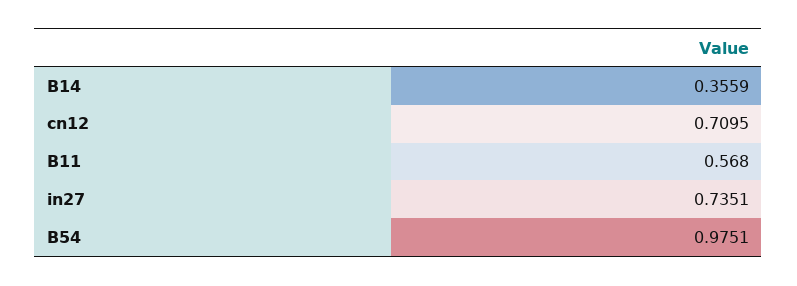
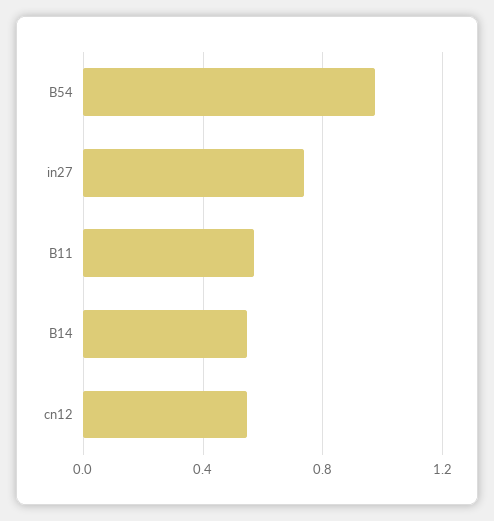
  {
-   "B14": 0.3559,
+   "B14": 0.55,
-   "cn12": 0.7095,
+   "cn12": 0.55,
    "B11": 0.568,
    "in27": 0.7351,
    "B54": 0.9751
  }

